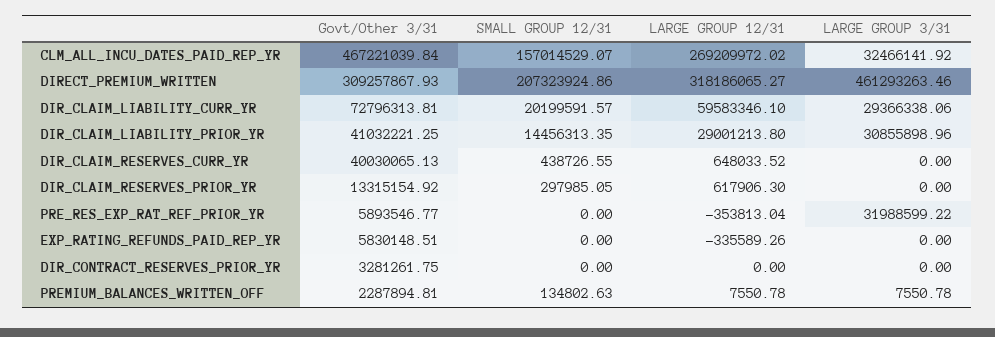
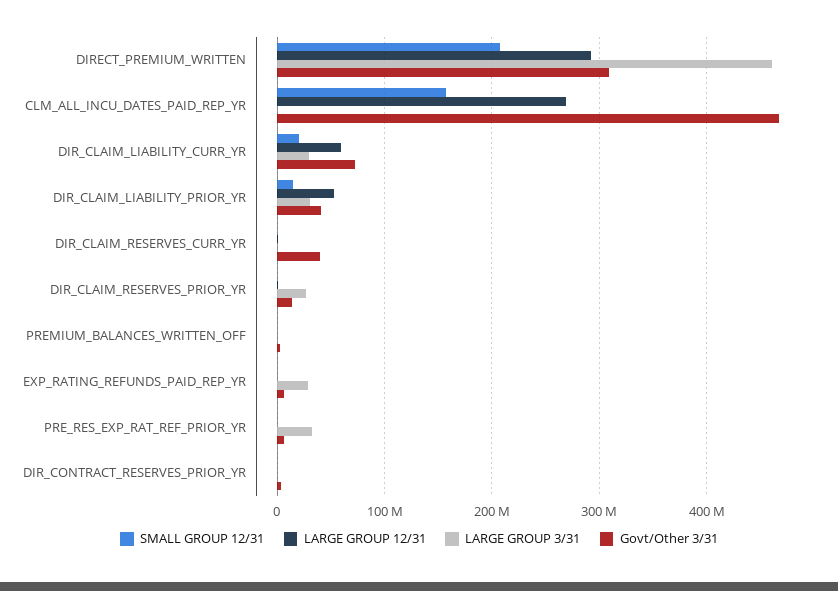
  {
    "Govt/Other 3/31": {
      "CLM_ALL_INCU_DATES_PAID_REP_YR": 467221039.84,
      "DIRECT_PREMIUM_WRITTEN": 309257867.93,
      "DIR_CLAIM_LIABILITY_CURR_YR": 72796313.81,
      "DIR_CLAIM_LIABILITY_PRIOR_YR": 41032221.25,
      "DIR_CLAIM_RESERVES_CURR_YR": 40030065.13,
      "DIR_CLAIM_RESERVES_PRIOR_YR": 13315154.92,
      "PRE_RES_EXP_RAT_REF_PRIOR_YR": 5893546.77,
      "EXP_RATING_REFUNDS_PAID_REP_YR": 5830148.51,
      "DIR_CONTRACT_RESERVES_PRIOR_YR": 3281261.75,
      "PREMIUM_BALANCES_WRITTEN_OFF": 2287894.81
    },
    "SMALL GROUP 12/31": {
      "CLM_ALL_INCU_DATES_PAID_REP_YR": 157014529.07,
      "DIRECT_PREMIUM_WRITTEN": 207323924.86,
      "DIR_CLAIM_LIABILITY_CURR_YR": 20199591.57,
      "DIR_CLAIM_LIABILITY_PRIOR_YR": 14456313.35,
      "DIR_CLAIM_RESERVES_CURR_YR": 438726.55,
      "DIR_CLAIM_RESERVES_PRIOR_YR": 297985.05,
      "PRE_RES_EXP_RAT_REF_PRIOR_YR": 0,
      "EXP_RATING_REFUNDS_PAID_REP_YR": 0,
      "DIR_CONTRACT_RESERVES_PRIOR_YR": 0,
      "PREMIUM_BALANCES_WRITTEN_OFF": 134802.63
    },
    "LARGE GROUP 12/31": {
      "CLM_ALL_INCU_DATES_PAID_REP_YR": 269209972.02,
-     "DIRECT_PREMIUM_WRITTEN": 318186065.27,
+     "DIRECT_PREMIUM_WRITTEN": 290000000,
      "DIR_CLAIM_LIABILITY_CURR_YR": 59583346.1,
-     "DIR_CLAIM_LIABILITY_PRIOR_YR": 29001213.8,
+     "DIR_CLAIM_LIABILITY_PRIOR_YR": 50000000,
      "DIR_CLAIM_RESERVES_CURR_YR": 648033.52,
      "DIR_CLAIM_RESERVES_PRIOR_YR": 617906.3,
      "PRE_RES_EXP_RAT_REF_PRIOR_YR": -353813.04,
      "EXP_RATING_REFUNDS_PAID_REP_YR": -335589.26,
      "DIR_CONTRACT_RESERVES_PRIOR_YR": 0,
      "PREMIUM_BALANCES_WRITTEN_OFF": 7550.78
    },
    "LARGE GROUP 3/31": {
-     "CLM_ALL_INCU_DATES_PAID_REP_YR": 32466141.92,
+     "CLM_ALL_INCU_DATES_PAID_REP_YR": 0,
      "DIRECT_PREMIUM_WRITTEN": 461293263.46,
      "DIR_CLAIM_LIABILITY_CURR_YR": 29366338.06,
      "DIR_CLAIM_LIABILITY_PRIOR_YR": 30855898.96,
      "DIR_CLAIM_RESERVES_CURR_YR": 0,
-     "DIR_CLAIM_RESERVES_PRIOR_YR": 0,
+     "DIR_CLAIM_RESERVES_PRIOR_YR": 30000000,
      "PRE_RES_EXP_RAT_REF_PRIOR_YR": 31988599.22,
-     "EXP_RATING_REFUNDS_PAID_REP_YR": 0,
+     "EXP_RATING_REFUNDS_PAID_REP_YR": 30000000,
      "DIR_CONTRACT_RESERVES_PRIOR_YR": 0,
      "PREMIUM_BALANCES_WRITTEN_OFF": 7550.78
    }
  }

